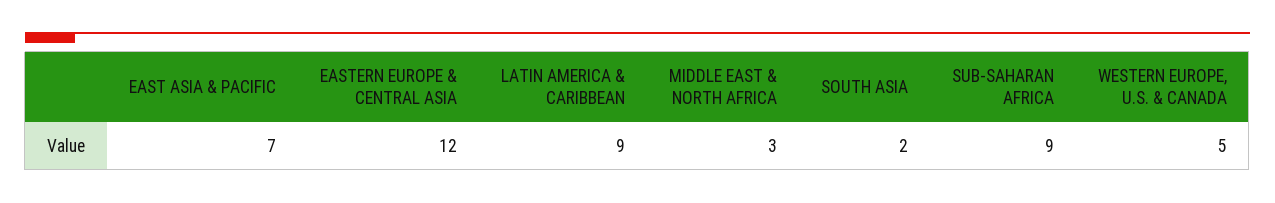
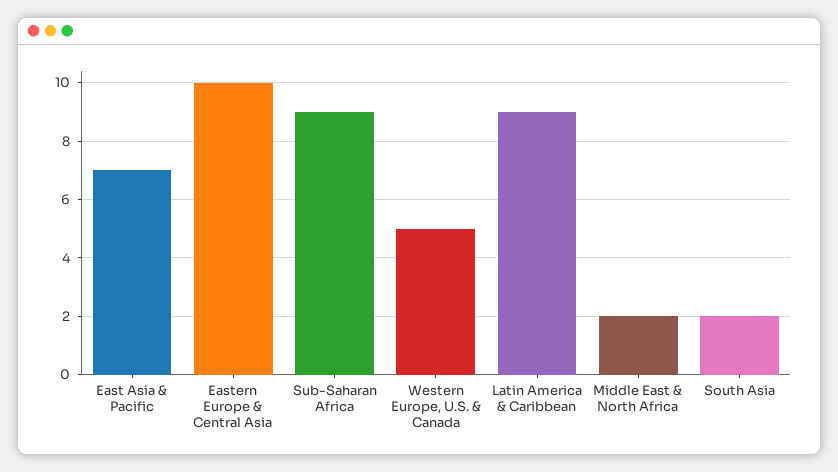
  {
    "EAST ASIA & PACIFIC": 7,
-   "EASTERN EUROPE & CENTRAL ASIA": 12,
+   "EASTERN EUROPE & CENTRAL ASIA": 10,
    "LATIN AMERICA & CARIBBEAN": 9,
-   "MIDDLE EAST & NORTH AFRICA": 3,
+   "MIDDLE EAST & NORTH AFRICA": 2,
    "SOUTH ASIA": 2,
    "SUB-SAHARAN AFRICA": 9,
    "WESTERN EUROPE, U.S. & CANADA": 5
  }

